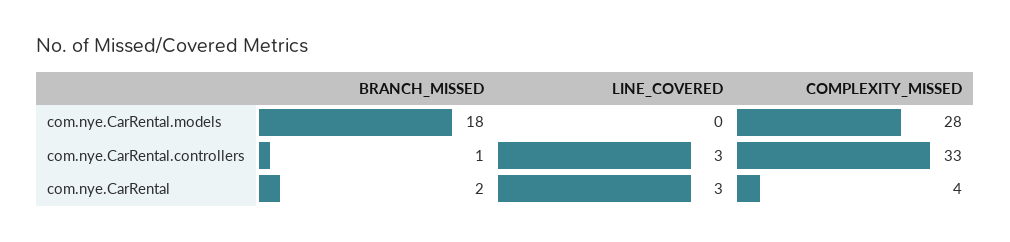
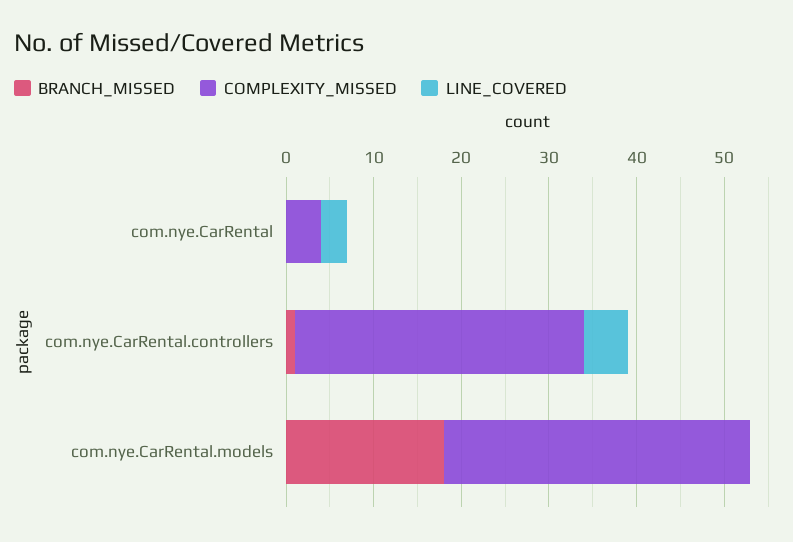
  {
    "BRANCH_MISSED": {
      "com.nye.CarRental.models": 18,
      "com.nye.CarRental.controllers": 1,
-     "com.nye.CarRental": 2
+     "com.nye.CarRental": 0
    },
    "LINE_COVERED": {
      "com.nye.CarRental.models": 0,
-     "com.nye.CarRental.controllers": 3,
+     "com.nye.CarRental.controllers": 5,
      "com.nye.CarRental": 3
    },
    "COMPLEXITY_MISSED": {
-     "com.nye.CarRental.models": 28,
+     "com.nye.CarRental.models": 35,
      "com.nye.CarRental.controllers": 33,
      "com.nye.CarRental": 4
    }
  }

